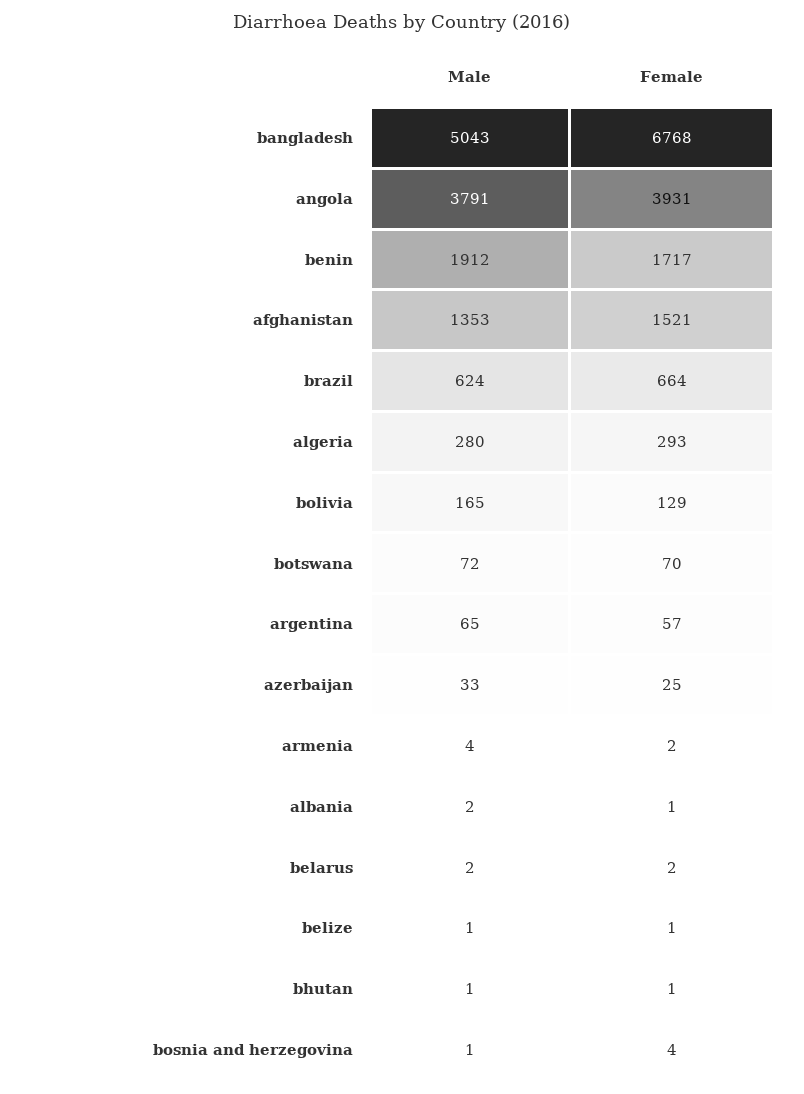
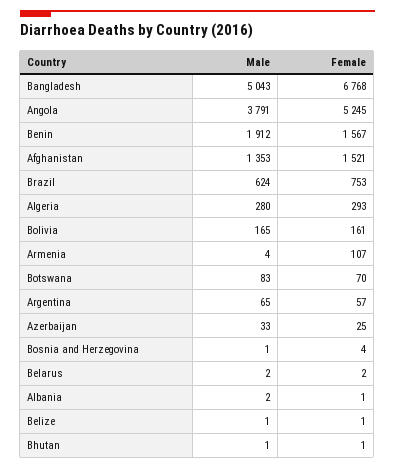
  {
    "Male": {
      "bangladesh": 5043,
      "angola": 3791,
      "benin": 1912,
      "afghanistan": 1353,
      "brazil": 624,
      "algeria": 280,
      "bolivia": 165,
-     "botswana": 72,
+     "botswana": 83,
      "argentina": 65,
      "azerbaijan": 33,
      "armenia": 4,
      "albania": 2,
      "belarus": 2,
      "belize": 1,
      "bhutan": 1,
      "bosnia and herzegovina": 1
    },
    "Female": {
      "bangladesh": 6768,
-     "angola": 3931,
+     "angola": 5245,
-     "benin": 1717,
+     "benin": 1567,
      "afghanistan": 1521,
-     "brazil": 664,
+     "brazil": 753,
      "algeria": 293,
-     "bolivia": 129,
+     "bolivia": 161,
      "botswana": 70,
      "argentina": 57,
      "azerbaijan": 25,
-     "armenia": 2,
+     "armenia": 107,
      "albania": 1,
      "belarus": 2,
      "belize": 1,
      "bhutan": 1,
      "bosnia and herzegovina": 4
    }
  }

